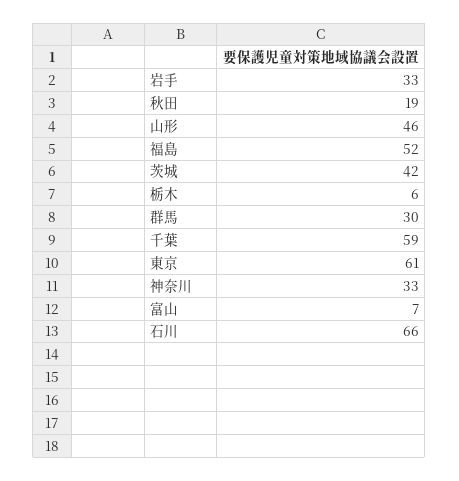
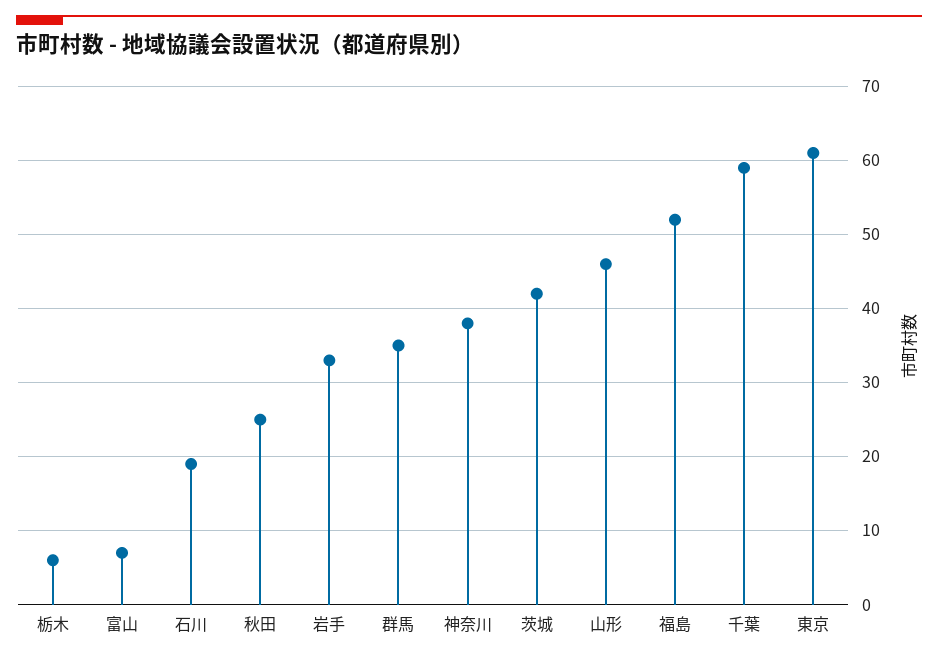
  {
    "岩手": 33,
-   "秋田": 19,
+   "秋田": 25,
    "山形": 46,
    "福島": 52,
    "茨城": 42,
    "栃木": 6,
-   "群馬": 30,
+   "群馬": 35,
    "千葉": 59,
    "東京": 61,
-   "神奈川": 33,
+   "神奈川": 38,
    "富山": 7,
-   "石川": 66
+   "石川": 19
  }

